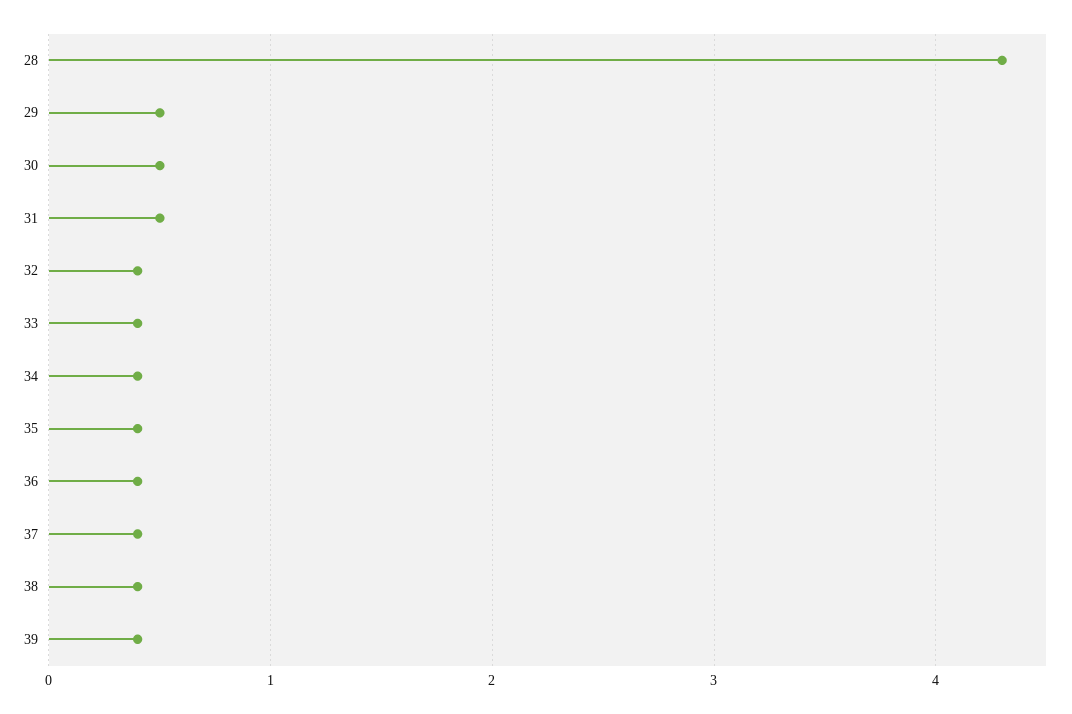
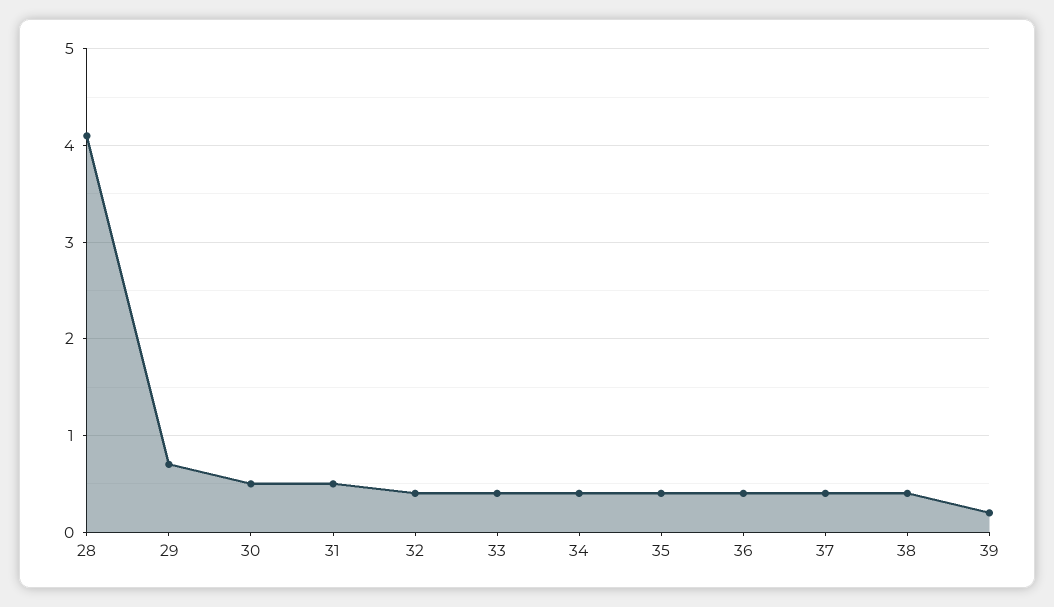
  {
-   "28": 4.3,
+   "28": 4.1,
-   "29": 0.5,
+   "29": 0.7,
    "30": 0.5,
    "31": 0.5,
    "32": 0.4,
    "33": 0.4,
    "34": 0.4,
    "35": 0.4,
    "36": 0.4,
    "37": 0.4,
    "38": 0.4,
-   "39": 0.4
+   "39": 0.2
  }

